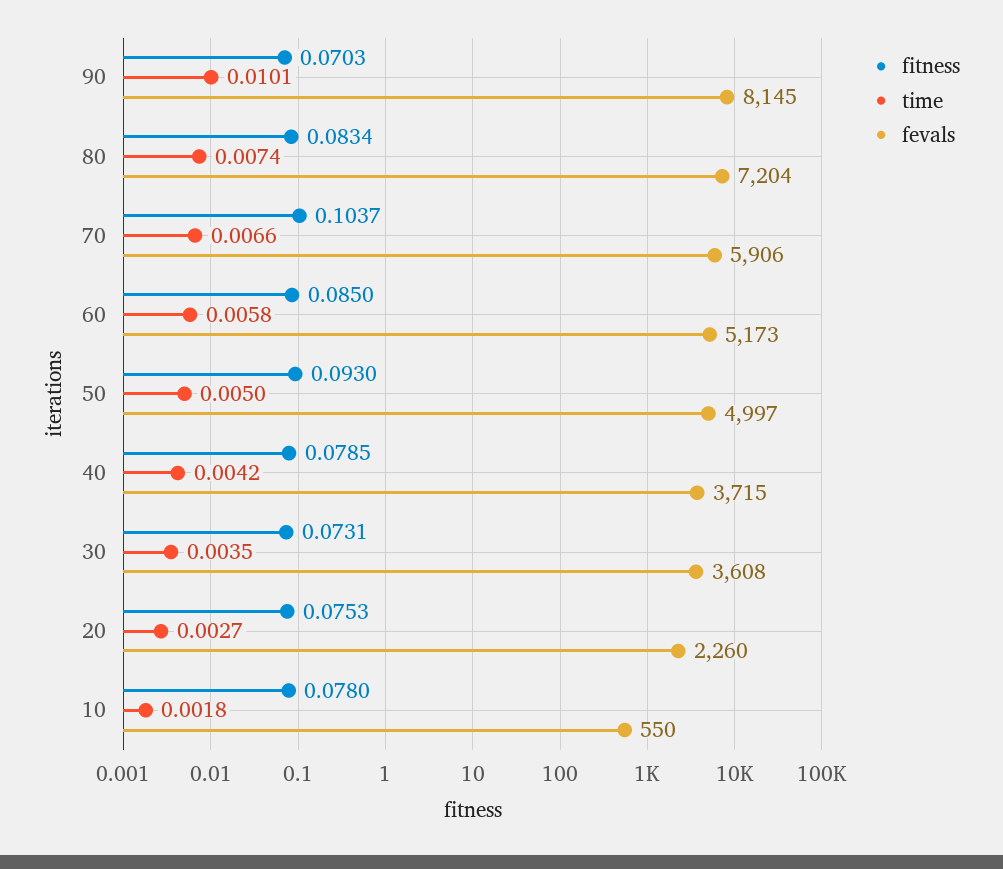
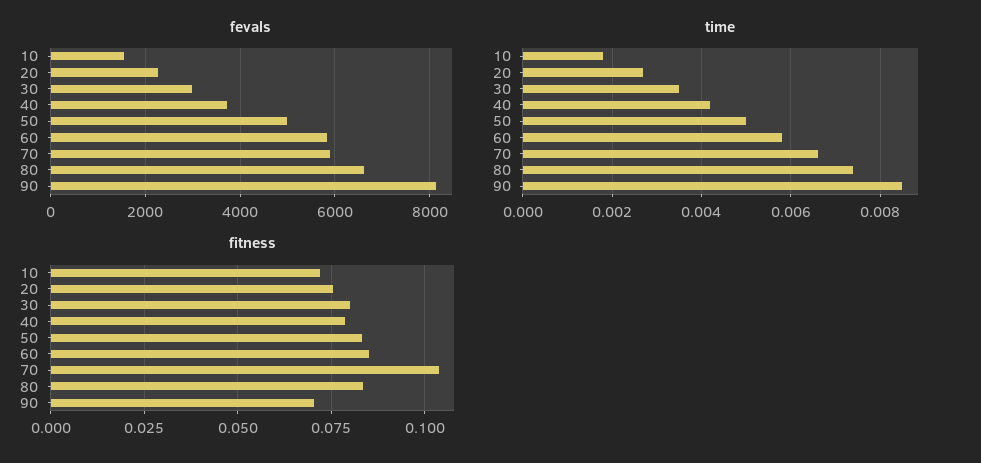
  {
    "fitness": {
      "90": 0.0703,
      "80": 0.0834,
      "70": 0.1037,
      "60": 0.085,
-     "50": 0.093,
+     "50": 0.0825,
      "40": 0.0785,
-     "30": 0.0731,
+     "30": 0.08,
      "20": 0.0753,
-     "10": 0.078
+     "10": 0.0725
    },
    "time": {
-     "90": 0.0101,
+     "90": 0.0085,
      "80": 0.0074,
      "70": 0.0066,
      "60": 0.0058,
      "50": 0.005,
      "40": 0.0042,
      "30": 0.0035,
      "20": 0.0027,
      "10": 0.0018
    },
    "fevals": {
      "90": 8145,
-     "80": 7204,
+     "80": 6600,
      "70": 5906,
-     "60": 5173,
+     "60": 5800,
      "50": 4997,
      "40": 3715,
-     "30": 3608,
+     "30": 3000,
      "20": 2260,
-     "10": 550
+     "10": 1600
    }
  }

